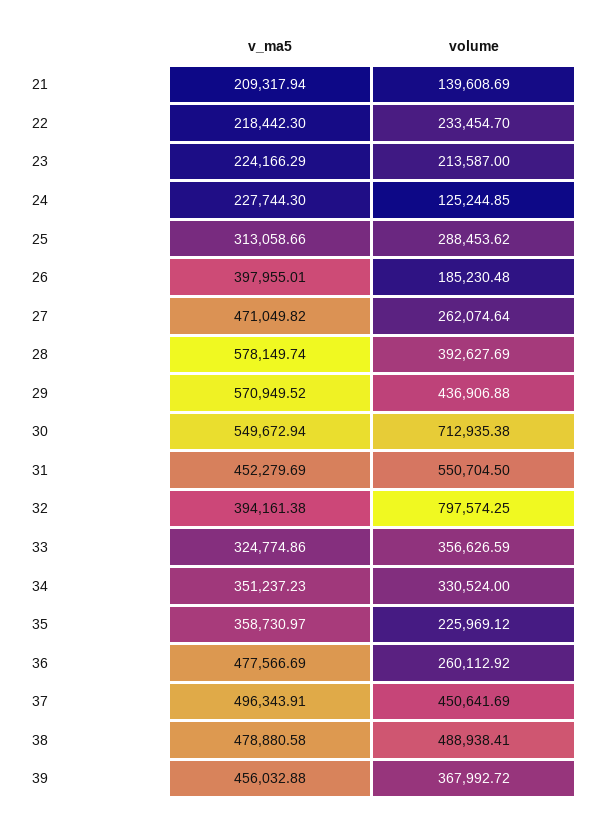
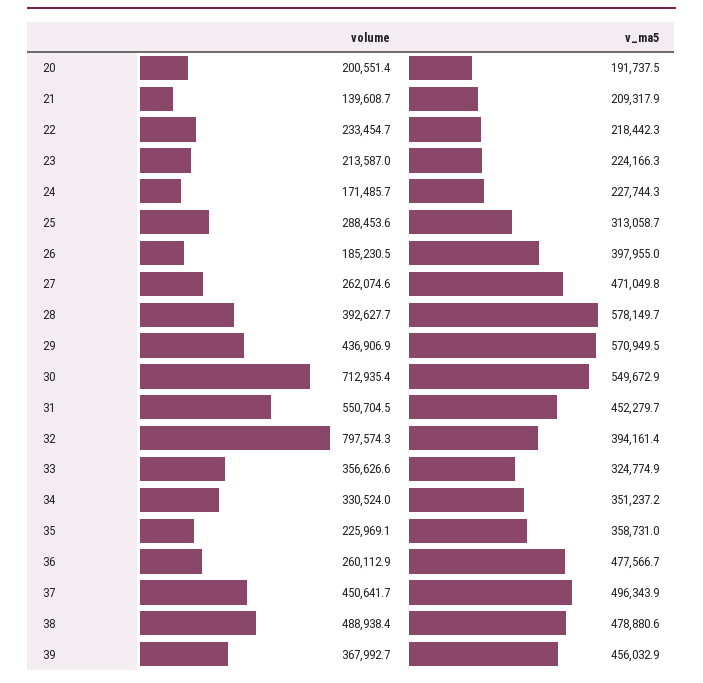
  {
    "v_ma5": {
      "21": 209317.94,
      "22": 218442.3,
      "23": 224166.29,
      "24": 227744.3,
      "25": 313058.66,
      "26": 397955.01,
      "27": 471049.82,
      "28": 578149.74,
      "29": 570949.52,
      "30": 549672.94,
      "31": 452279.69,
      "32": 394161.38,
      "33": 324774.86,
      "34": 351237.23,
      "35": 358730.97,
      "36": 477566.69,
      "37": 496343.91,
      "38": 478880.58,
-     "39": 456032.88
+     "39": 456032.88,
+     "20": 191737.5
    },
    "volume": {
      "21": 139608.69,
      "22": 233454.7,
      "23": 213587,
-     "24": 125244.85,
+     "24": 171485.7,
      "25": 288453.62,
      "26": 185230.48,
      "27": 262074.64,
      "28": 392627.69,
      "29": 436906.88,
      "30": 712935.38,
      "31": 550704.5,
      "32": 797574.25,
      "33": 356626.59,
      "34": 330524,
      "35": 225969.12,
      "36": 260112.92,
      "37": 450641.69,
      "38": 488938.41,
-     "39": 367992.72
+     "39": 367992.72,
+     "20": 200551.4
    }
  }

